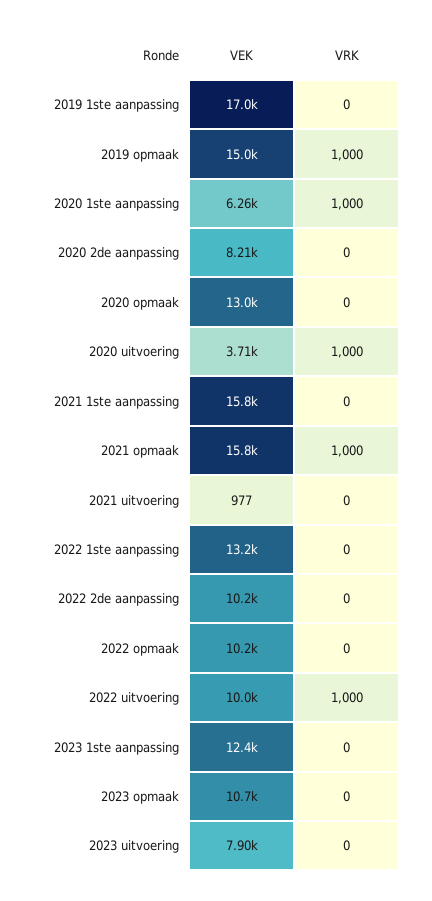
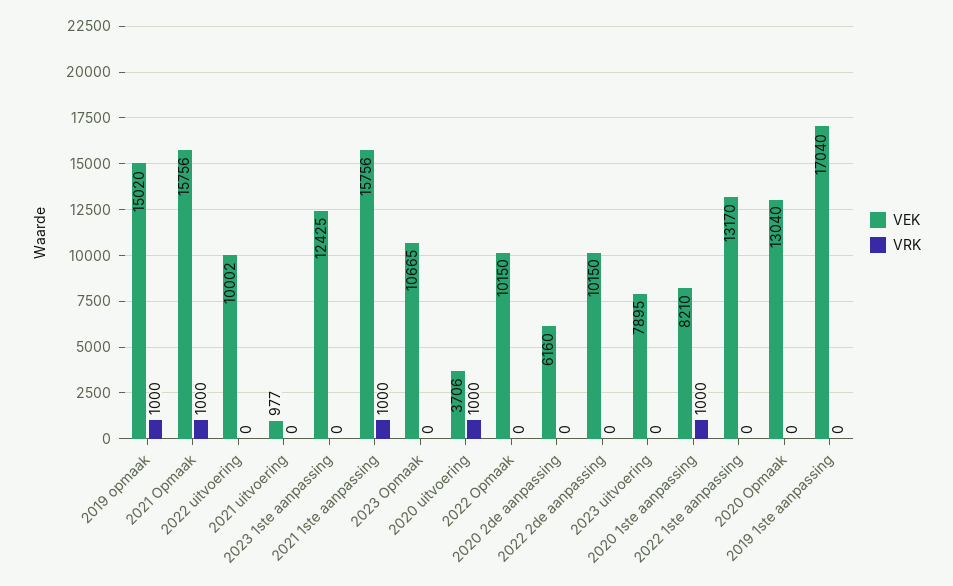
  {
    "VEK": {
      "2019 1ste aanpassing": 17040,
      "2019 opmaak": 15020,
-     "2020 1ste aanpassing": 6260,
+     "2020 1ste aanpassing": 8210,
-     "2020 2de aanpassing": 8210,
+     "2020 2de aanpassing": 6160,
      "2020 opmaak": 13040,
      "2020 uitvoering": 3706,
      "2021 1ste aanpassing": 15756,
      "2021 opmaak": 15756,
      "2021 uitvoering": 977,
      "2022 1ste aanpassing": 13170,
      "2022 2de aanpassing": 10150,
      "2022 opmaak": 10150,
      "2022 uitvoering": 10002,
      "2023 1ste aanpassing": 12425,
      "2023 opmaak": 10665,
      "2023 uitvoering": 7895
    },
    "VRK": {
      "2019 1ste aanpassing": 0,
      "2019 opmaak": 1000,
      "2020 1ste aanpassing": 1000,
      "2020 2de aanpassing": 0,
      "2020 opmaak": 0,
      "2020 uitvoering": 1000,
-     "2021 1ste aanpassing": 0,
+     "2021 1ste aanpassing": 1000,
      "2021 opmaak": 1000,
      "2021 uitvoering": 0,
      "2022 1ste aanpassing": 0,
      "2022 2de aanpassing": 0,
      "2022 opmaak": 0,
-     "2022 uitvoering": 1000,
+     "2022 uitvoering": 0,
      "2023 1ste aanpassing": 0,
      "2023 opmaak": 0,
      "2023 uitvoering": 0
    }
  }

